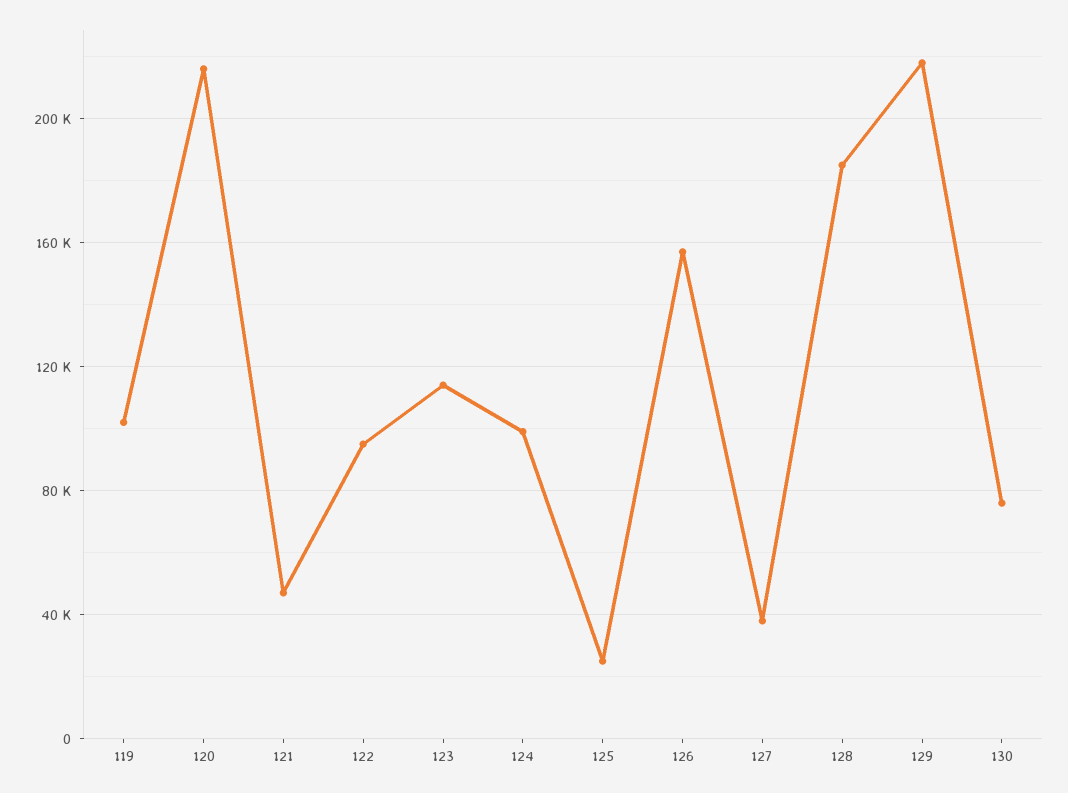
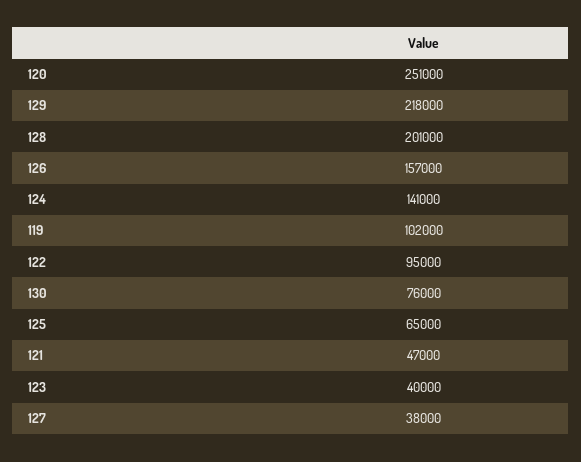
  {
    "119": 102000,
-   "120": 215000,
+   "120": 251000,
    "121": 47000,
    "122": 95000,
-   "123": 115000,
+   "123": 40000,
-   "124": 100000,
+   "124": 141000,
-   "125": 25000,
+   "125": 65000,
    "126": 157000,
    "127": 38000,
-   "128": 185000,
+   "128": 201000,
    "129": 218000,
    "130": 76000
  }

